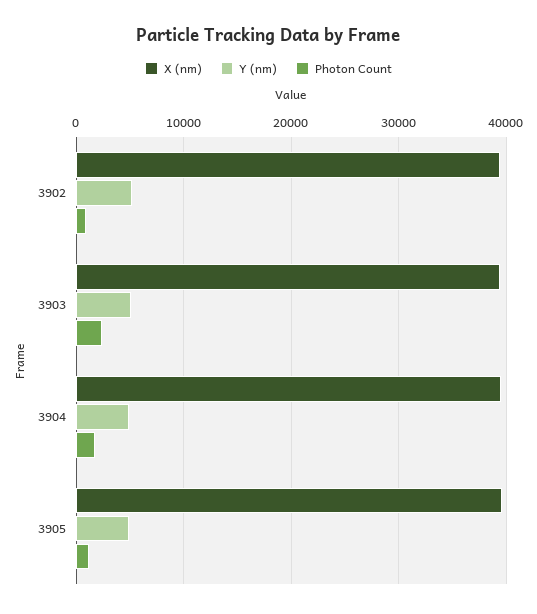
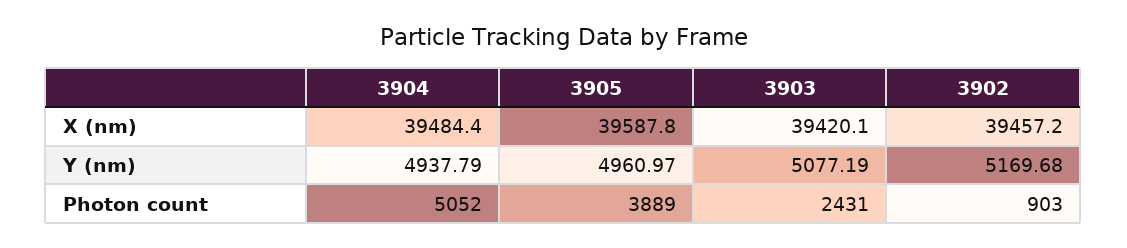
  {
    "X (nm)": {
      "3902": 39457.2,
      "3903": 39420.1,
      "3904": 39484.4,
      "3905": 39587.8
    },
    "Y (nm)": {
      "3902": 5169.68,
      "3903": 5077.19,
      "3904": 4937.79,
      "3905": 4960.97
    },
    "Photon Count": {
      "3902": 903,
      "3903": 2431,
-     "3904": 2000,
+     "3904": 5052,
-     "3905": 1000
+     "3905": 3889
    }
  }

